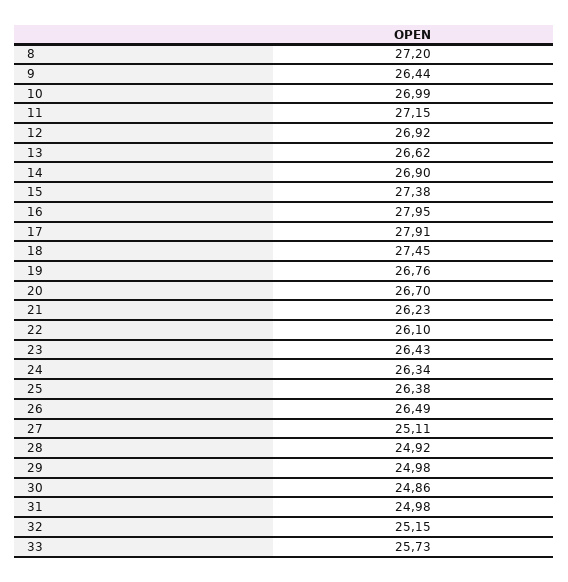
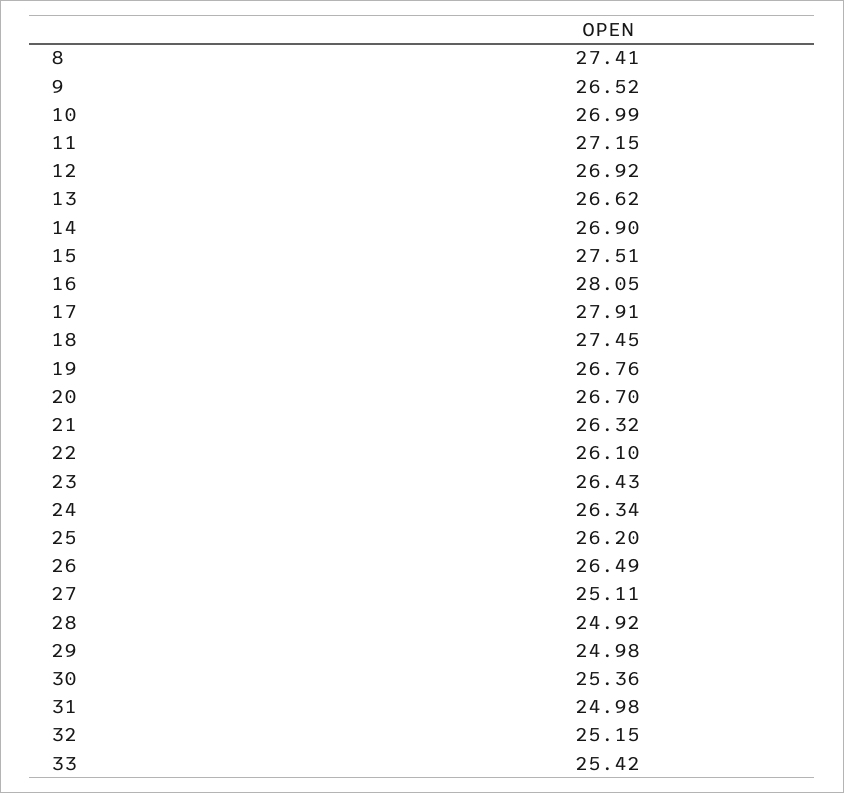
  {
-   "8": 27.2,
+   "8": 27.41,
-   "9": 26.44,
+   "9": 26.52,
    "10": 26.99,
    "11": 27.15,
    "12": 26.92,
    "13": 26.62,
    "14": 26.9,
-   "15": 27.38,
+   "15": 27.51,
-   "16": 27.95,
+   "16": 28.05,
    "17": 27.91,
    "18": 27.45,
    "19": 26.76,
    "20": 26.7,
-   "21": 26.23,
+   "21": 26.32,
    "22": 26.1,
    "23": 26.43,
    "24": 26.34,
-   "25": 26.38,
+   "25": 26.2,
    "26": 26.49,
    "27": 25.11,
    "28": 24.92,
    "29": 24.98,
-   "30": 24.86,
+   "30": 25.36,
    "31": 24.98,
    "32": 25.15,
-   "33": 25.73
+   "33": 25.42
  }

